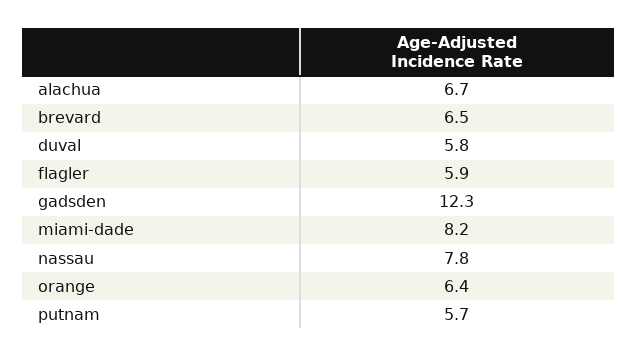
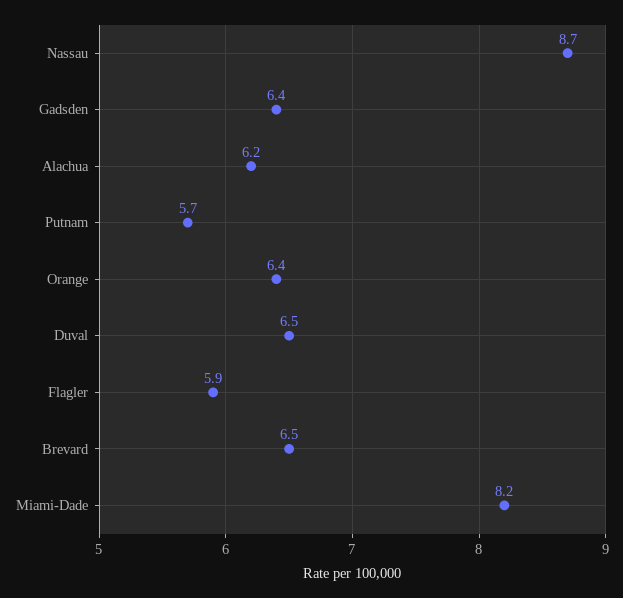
  {
-   "alachua": 6.7,
+   "alachua": 6.2,
    "brevard": 6.5,
-   "duval": 5.8,
+   "duval": 6.5,
    "flagler": 5.9,
-   "gadsden": 12.3,
+   "gadsden": 6.4,
    "miami-dade": 8.2,
-   "nassau": 7.8,
+   "nassau": 8.7,
    "orange": 6.4,
    "putnam": 5.7
  }

